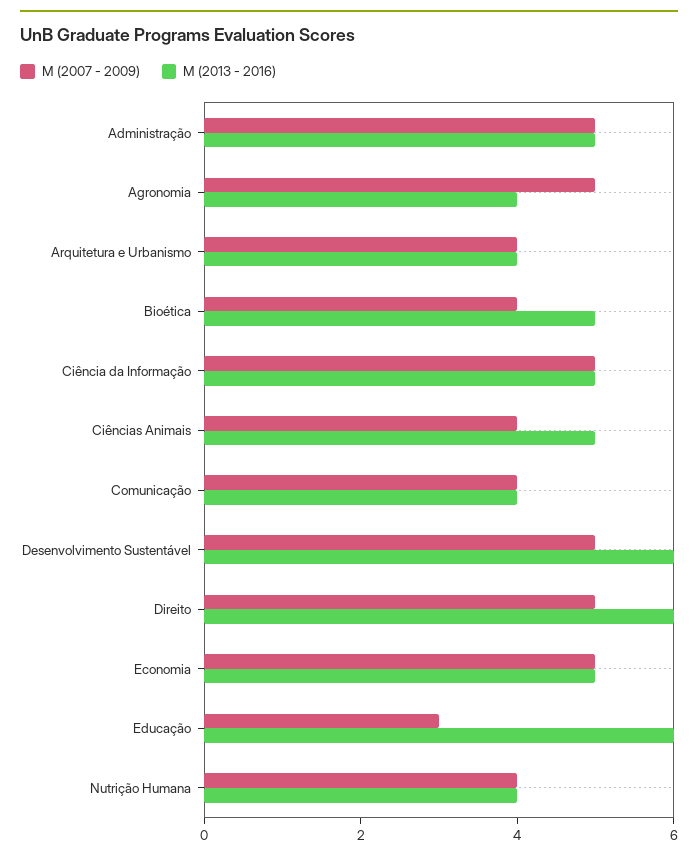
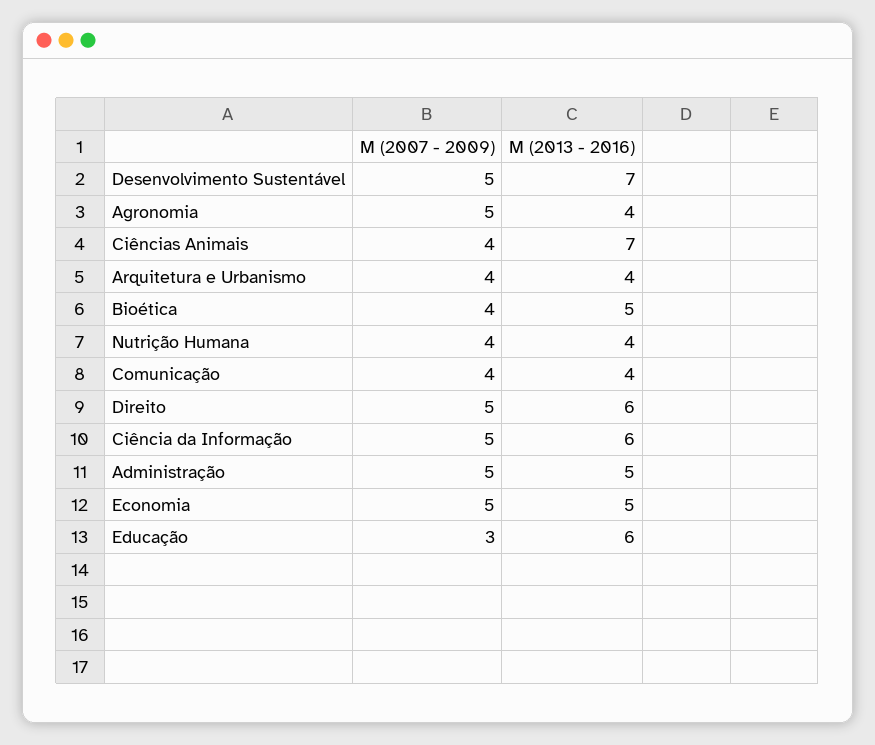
  {
    "M (2007 - 2009)": {
      "Administração": 5,
      "Agronomia": 5,
      "Arquitetura e Urbanismo": 4,
      "Bioética": 4,
      "Ciência da Informação": 5,
      "Ciências Animais": 4,
      "Comunicação": 4,
      "Desenvolvimento Sustentável": 5,
      "Direito": 5,
      "Economia": 5,
      "Educação": 3,
      "Nutrição Humana": 4
    },
    "M (2013 - 2016)": {
      "Administração": 5,
      "Agronomia": 4,
      "Arquitetura e Urbanismo": 4,
      "Bioética": 5,
-     "Ciência da Informação": 5,
+     "Ciência da Informação": 6,
-     "Ciências Animais": 5,
+     "Ciências Animais": 7,
      "Comunicação": 4,
-     "Desenvolvimento Sustentável": 6,
+     "Desenvolvimento Sustentável": 7,
      "Direito": 6,
      "Economia": 5,
      "Educação": 6,
      "Nutrição Humana": 4
    }
  }

